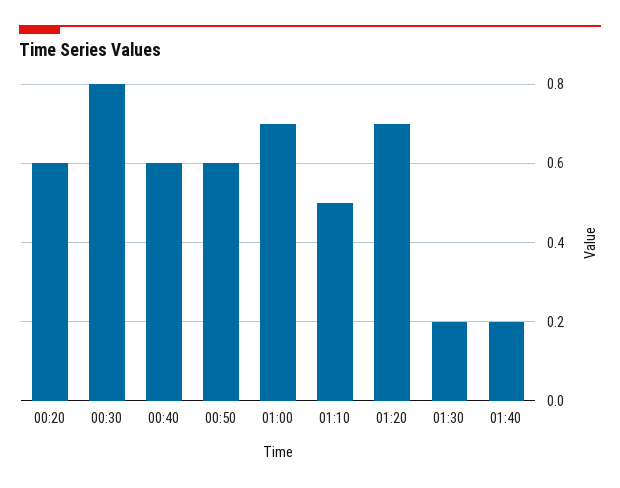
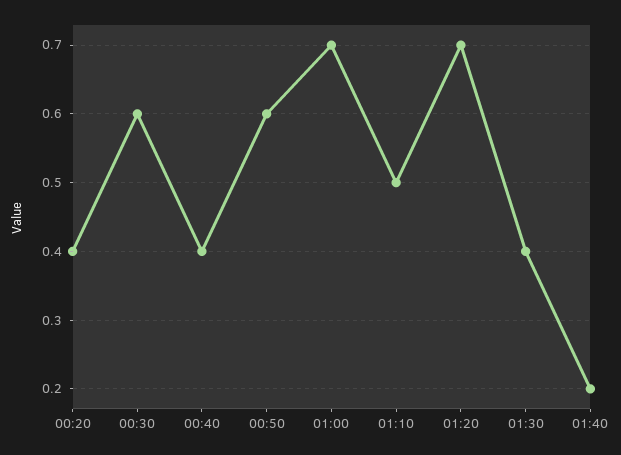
  {
-   "00:20": 0.6,
+   "00:20": 0.4,
-   "00:30": 0.8,
+   "00:30": 0.6,
-   "00:40": 0.6,
+   "00:40": 0.4,
    "00:50": 0.6,
    "01:00": 0.7,
    "01:10": 0.5,
    "01:20": 0.7,
-   "01:30": 0.2,
+   "01:30": 0.4,
    "01:40": 0.2
  }

